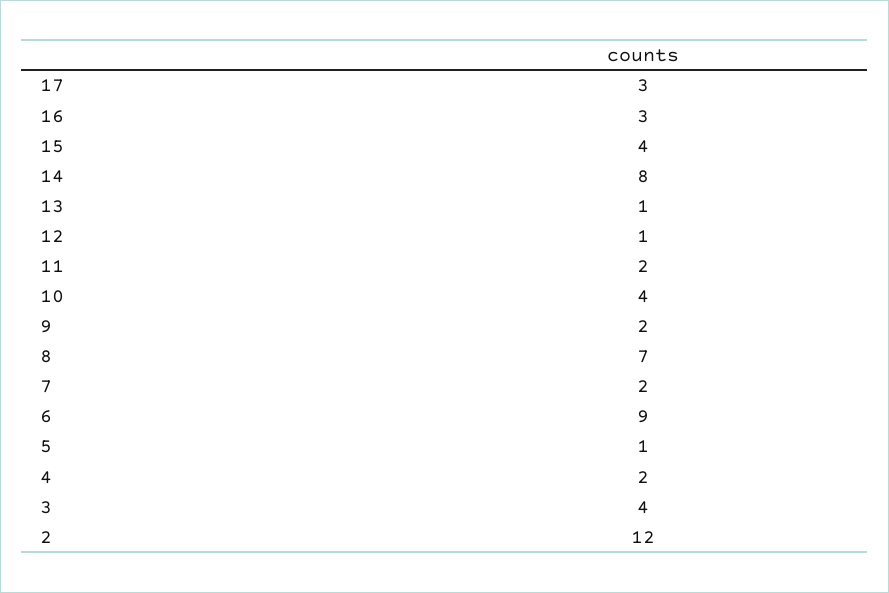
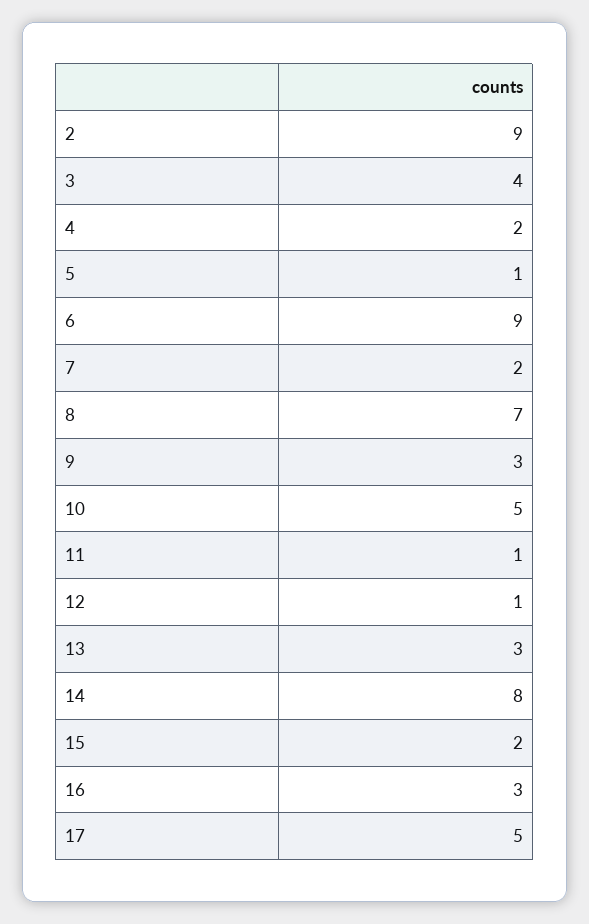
  {
-   "17": 3,
+   "17": 5,
    "16": 3,
-   "15": 4,
+   "15": 2,
    "14": 8,
-   "13": 1,
+   "13": 3,
    "12": 1,
-   "11": 2,
+   "11": 1,
-   "10": 4,
+   "10": 5,
-   "9": 2,
+   "9": 3,
    "8": 7,
    "7": 2,
    "6": 9,
    "5": 1,
    "4": 2,
    "3": 4,
-   "2": 12
+   "2": 9
  }

